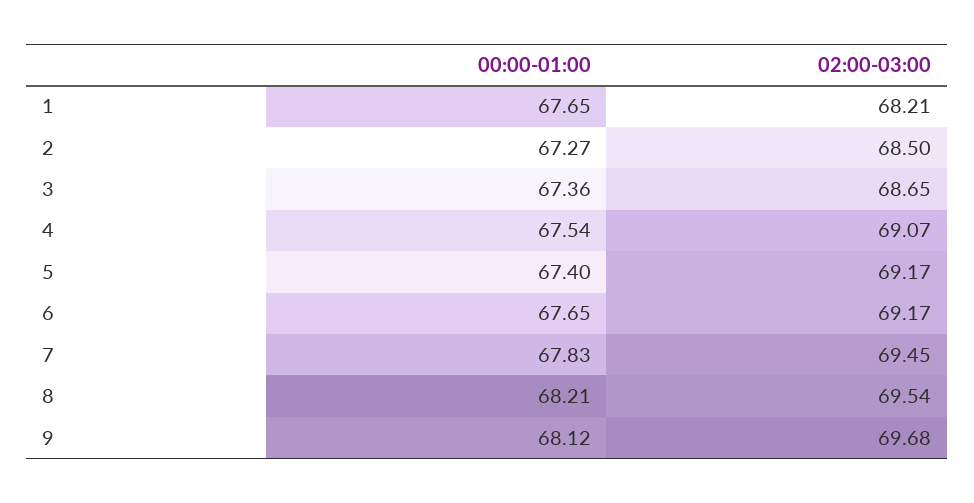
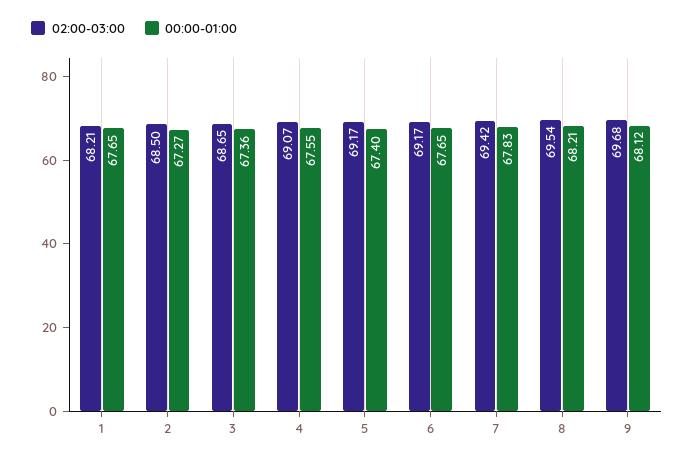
  {
    "00:00-01:00": {
      "1": 67.65,
      "2": 67.27,
      "3": 67.36,
-     "4": 67.54,
+     "4": 67.55,
      "5": 67.4,
      "6": 67.65,
      "7": 67.83,
      "8": 68.21,
      "9": 68.12
    },
    "02:00-03:00": {
      "1": 68.21,
      "2": 68.5,
      "3": 68.65,
      "4": 69.07,
      "5": 69.17,
      "6": 69.17,
-     "7": 69.45,
+     "7": 69.42,
      "8": 69.54,
      "9": 69.68
    }
  }

